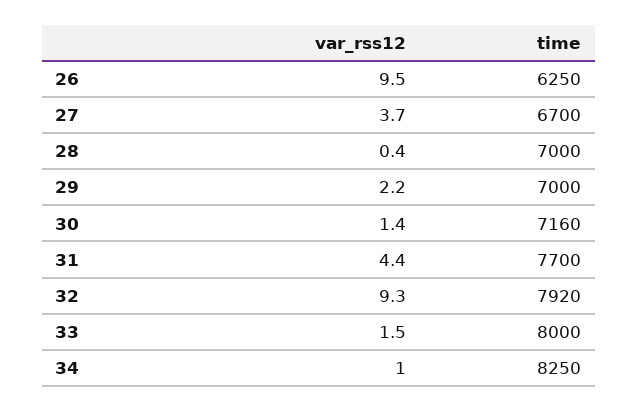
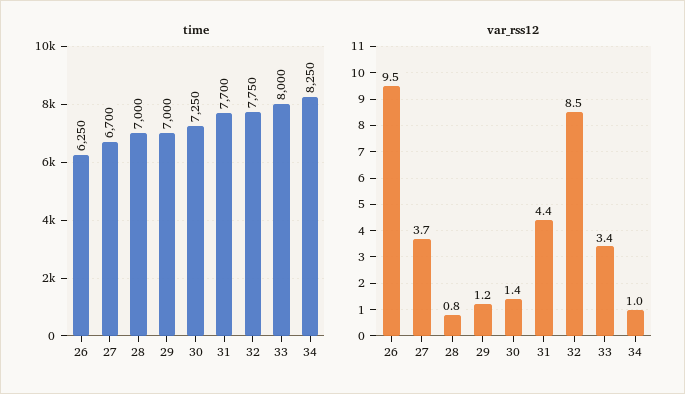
  {
    "var_rss12": {
      "26": 9.5,
      "27": 3.7,
-     "28": 0.4,
+     "28": 0.8,
-     "29": 2.2,
+     "29": 1.2,
      "30": 1.4,
      "31": 4.4,
-     "32": 9.3,
+     "32": 8.5,
-     "33": 1.5,
+     "33": 3.4,
      "34": 1
    },
    "time": {
      "26": 6250,
      "27": 6700,
      "28": 7000,
      "29": 7000,
-     "30": 7160,
+     "30": 7250,
      "31": 7700,
-     "32": 7920,
+     "32": 7750,
      "33": 8000,
      "34": 8250
    }
  }

